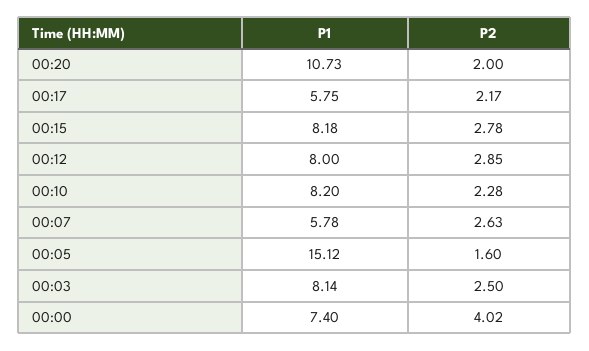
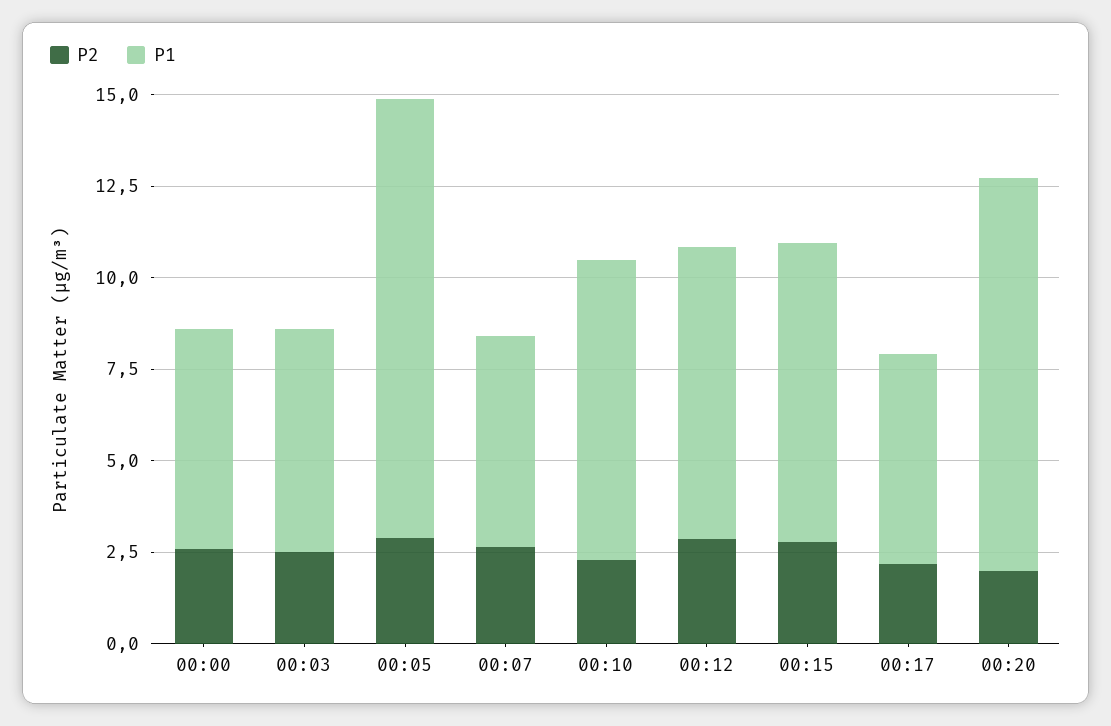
  {
    "P1": {
      "00:20": 10.73,
      "00:17": 5.75,
      "00:15": 8.18,
      "00:12": 8,
      "00:10": 8.2,
      "00:07": 5.78,
-     "00:05": 15.12,
+     "00:05": 12,
-     "00:03": 8.14,
+     "00:03": 6,
-     "00:00": 7.4
+     "00:00": 6
    },
    "P2": {
      "00:20": 2,
      "00:17": 2.17,
      "00:15": 2.78,
      "00:12": 2.85,
      "00:10": 2.28,
      "00:07": 2.63,
-     "00:05": 1.6,
+     "00:05": 3,
      "00:03": 2.5,
-     "00:00": 4.02
+     "00:00": 2.5
    }
  }

